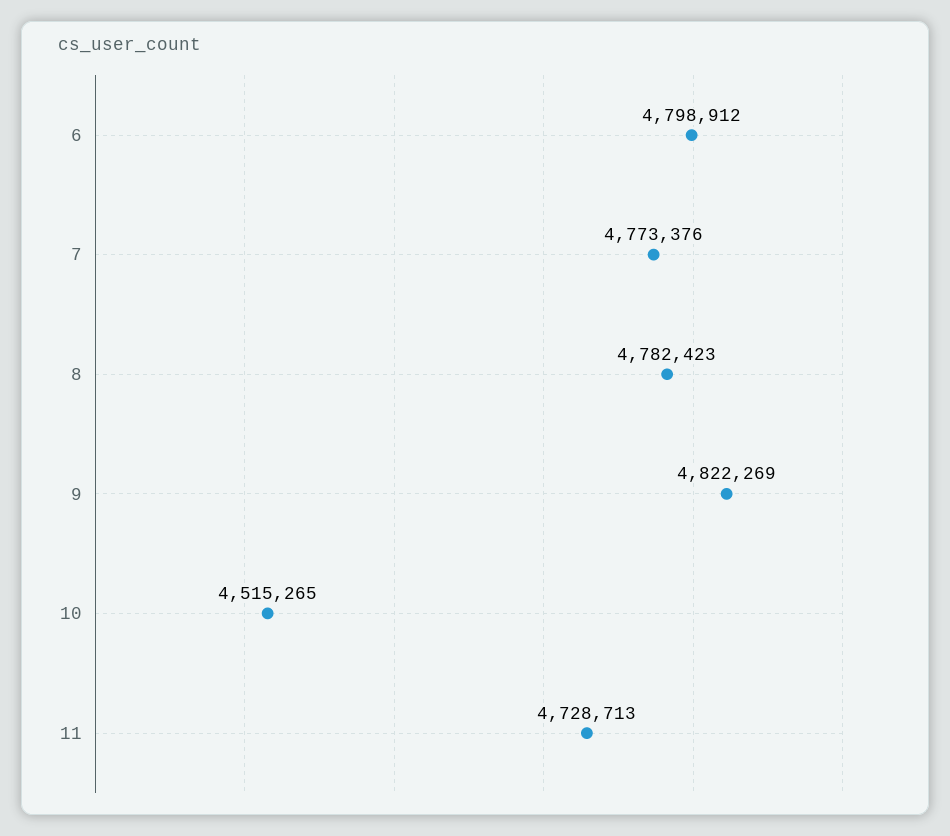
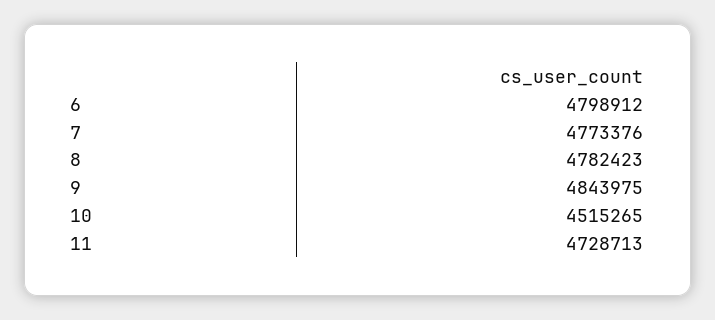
  {
    "6": 4798912,
    "7": 4773376,
    "8": 4782423,
-   "9": 4822269,
+   "9": 4843975,
    "10": 4515265,
    "11": 4728713
  }

